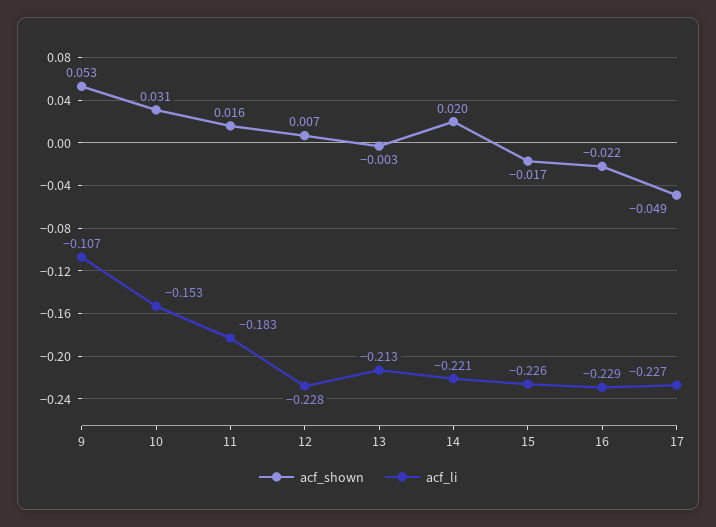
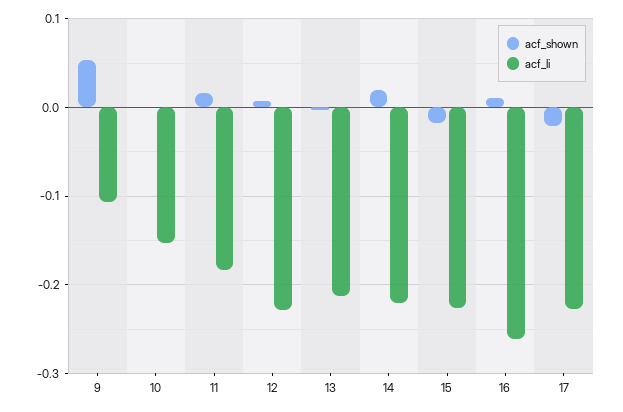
  {
    "acf_shown": {
      "9": 0.053,
-     "10": 0.031,
+     "10": 0,
      "11": 0.016,
      "12": 0.007,
      "13": -0.003,
      "14": 0.02,
      "15": -0.017,
-     "16": -0.022,
+     "16": 0.01,
-     "17": -0.049
+     "17": -0.02
    },
    "acf_li": {
      "9": -0.107,
      "10": -0.153,
      "11": -0.183,
      "12": -0.228,
      "13": -0.213,
      "14": -0.221,
      "15": -0.226,
-     "16": -0.229,
+     "16": -0.26,
      "17": -0.227
    }
  }

